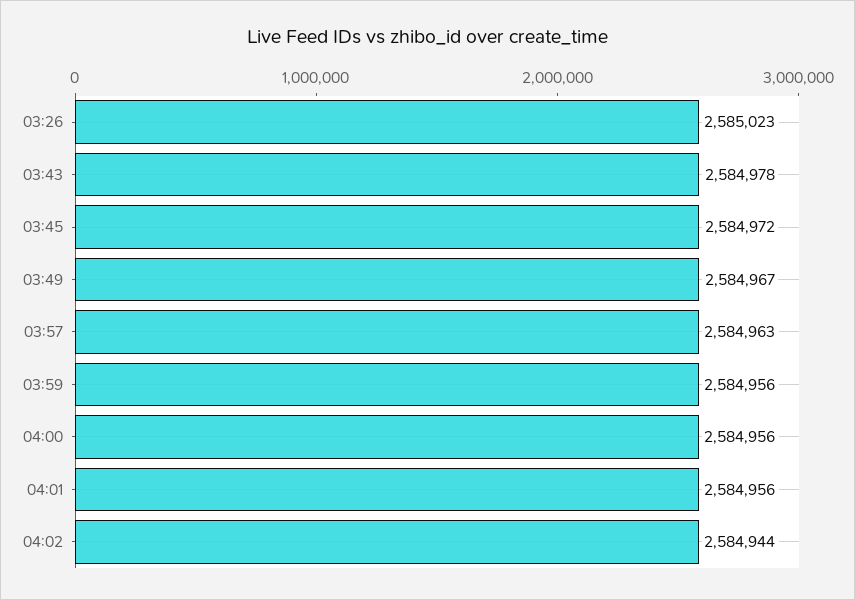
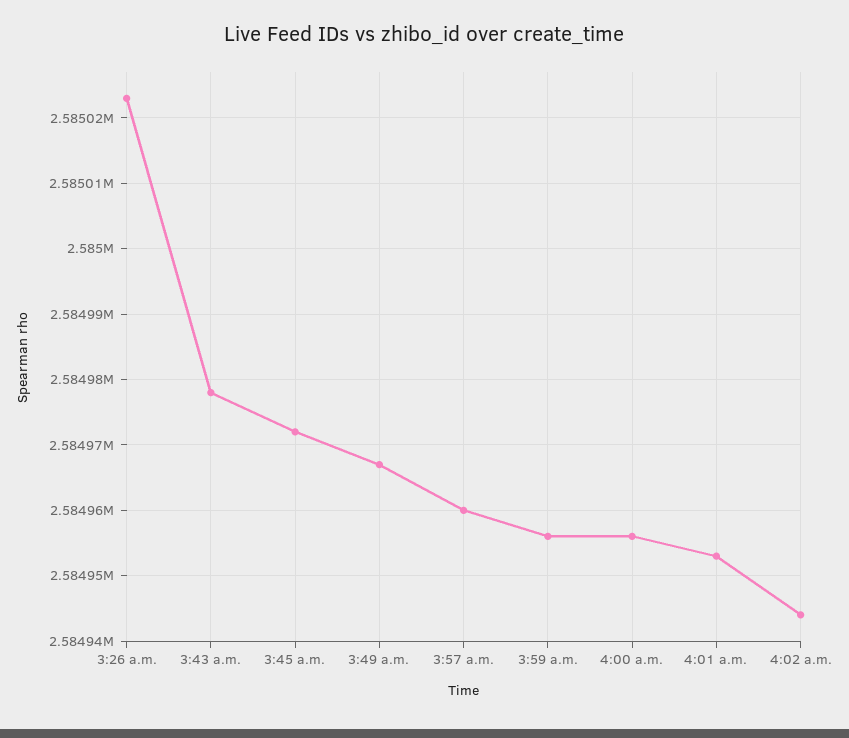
  {
    "03:26": 2585023,
    "03:43": 2584978,
    "03:45": 2584972,
    "03:49": 2584967,
-   "03:57": 2584963,
+   "03:57": 2584960,
    "03:59": 2584956,
    "04:00": 2584956,
-   "04:01": 2584956,
+   "04:01": 2584953,
    "04:02": 2584944
  }

